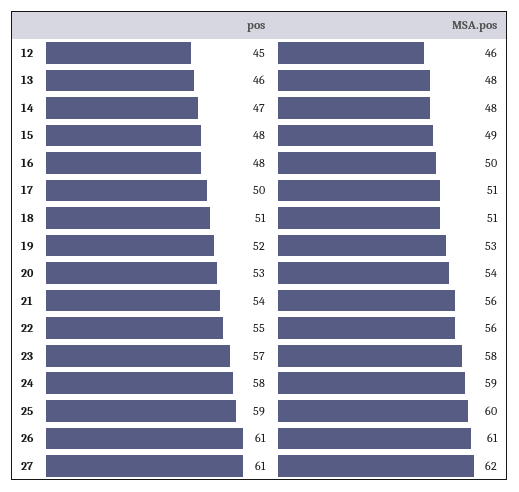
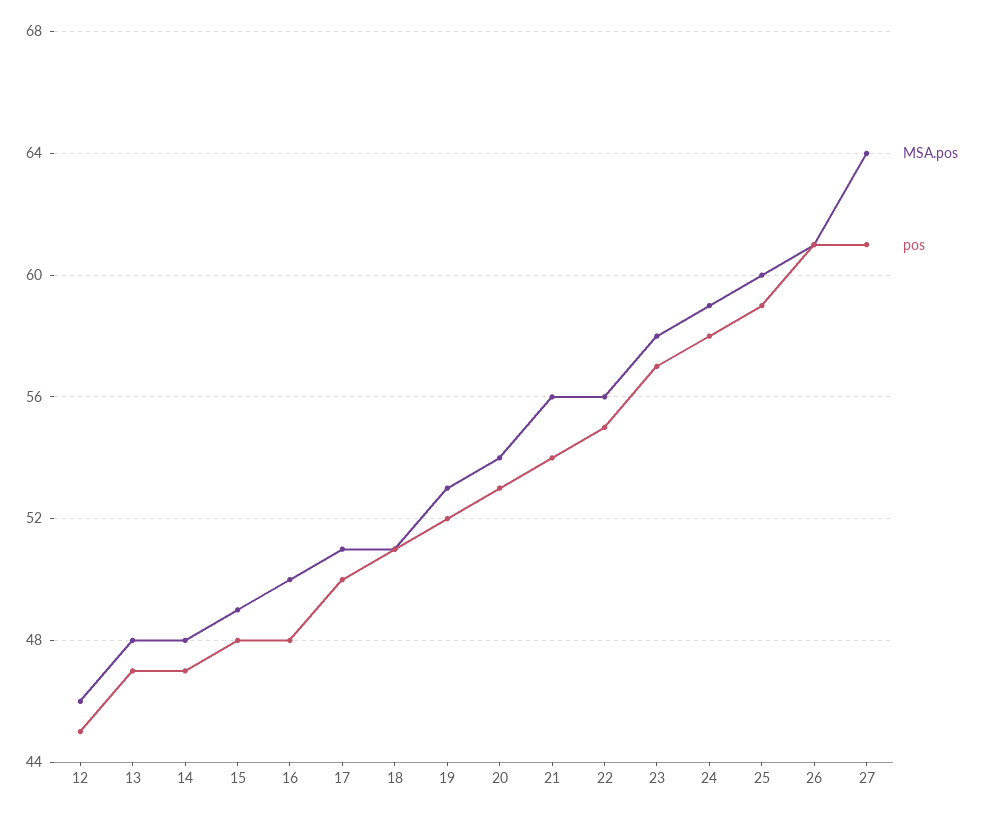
  {
    "pos": {
      "12": 45,
-     "13": 46,
+     "13": 47,
      "14": 47,
      "15": 48,
      "16": 48,
      "17": 50,
      "18": 51,
      "19": 52,
      "20": 53,
      "21": 54,
      "22": 55,
      "23": 57,
      "24": 58,
      "25": 59,
      "26": 61,
      "27": 61
    },
    "MSA.pos": {
      "12": 46,
      "13": 48,
      "14": 48,
      "15": 49,
      "16": 50,
      "17": 51,
      "18": 51,
      "19": 53,
      "20": 54,
      "21": 56,
      "22": 56,
      "23": 58,
      "24": 59,
      "25": 60,
      "26": 61,
-     "27": 62
+     "27": 64
    }
  }

